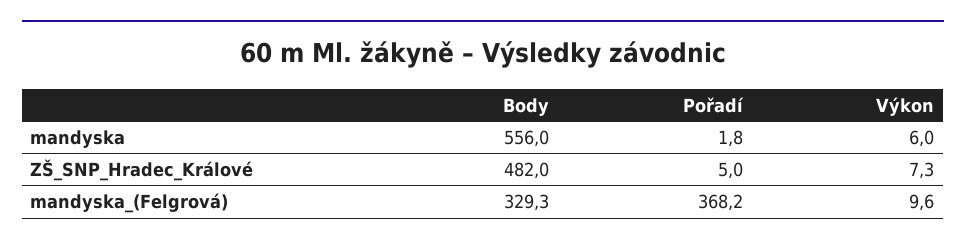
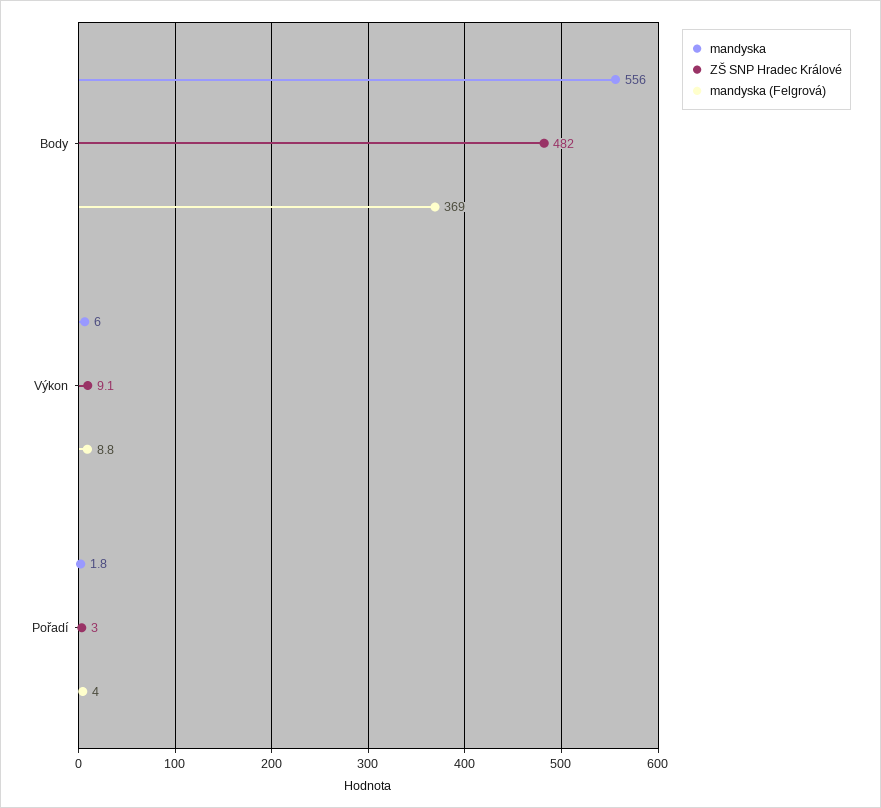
  {
    "mandyska": {
      "Body": 556,
      "Pořadí": 1.8,
      "Výkon": 6
    },
    "ZŠ_SNP_Hradec_Králové": {
      "Body": 482,
-     "Pořadí": 5,
+     "Pořadí": 3,
-     "Výkon": 7.3
+     "Výkon": 9.1
    },
    "mandyska_(Felgrová)": {
-     "Body": 329.3,
+     "Body": 369,
-     "Pořadí": 368.2,
+     "Pořadí": 4,
-     "Výkon": 9.6
+     "Výkon": 8.8
    }
  }

